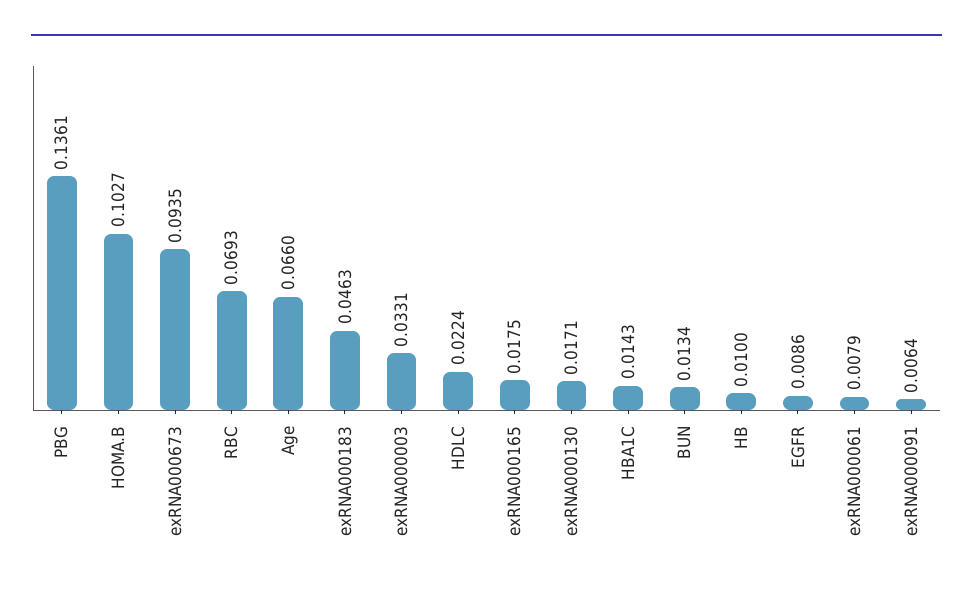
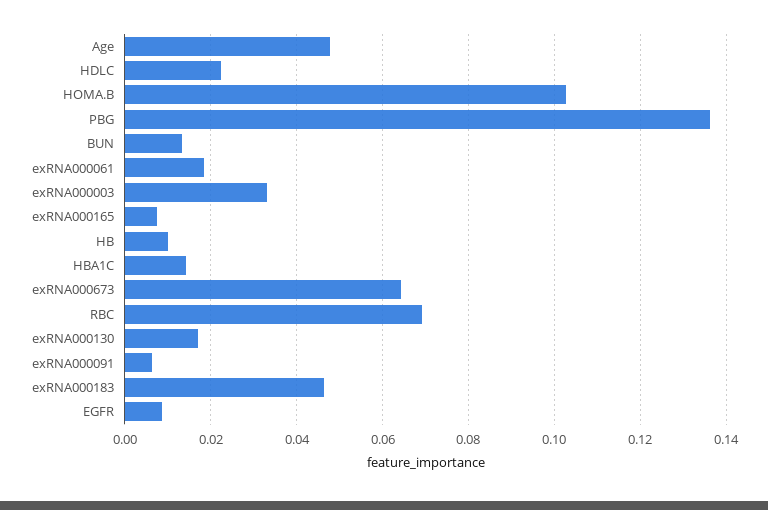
  {
    "PBG": 0.1361,
    "HOMA.B": 0.1027,
-   "exRNA000673": 0.0935,
+   "exRNA000673": 0.064,
    "RBC": 0.0693,
-   "Age": 0.066,
+   "Age": 0.048,
    "exRNA000183": 0.0463,
    "exRNA000003": 0.0331,
    "HDLC": 0.0224,
-   "exRNA000165": 0.0175,
+   "exRNA000165": 0.008,
    "exRNA000130": 0.0171,
    "HBA1C": 0.0143,
    "BUN": 0.0134,
    "HB": 0.01,
    "EGFR": 0.0086,
-   "exRNA000061": 0.0079,
+   "exRNA000061": 0.018,
    "exRNA000091": 0.0064
  }

